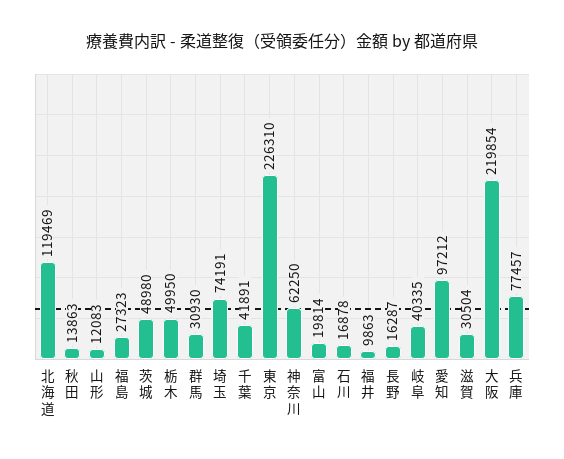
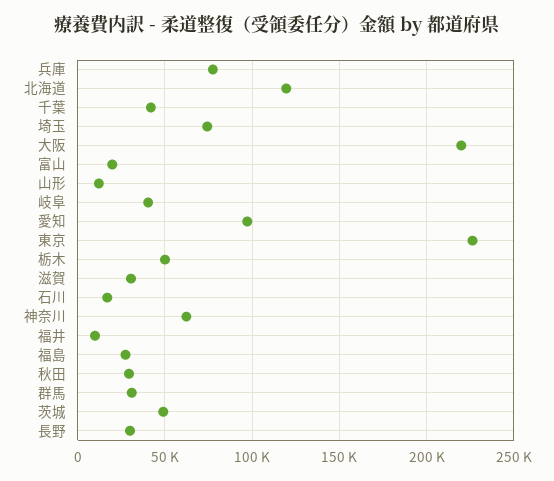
  {
    "北海道": 119469,
-   "秋田": 13863,
+   "秋田": 30000,
    "山形": 12083,
    "福島": 27323,
    "茨城": 48980,
    "栃木": 49950,
    "群馬": 30930,
    "埼玉": 74191,
    "千葉": 41891,
    "東京": 226310,
    "神奈川": 62250,
    "富山": 19814,
    "石川": 16878,
    "福井": 9863,
-   "長野": 16287,
+   "長野": 30000,
    "岐阜": 40335,
    "愛知": 97212,
    "滋賀": 30504,
    "大阪": 219854,
    "兵庫": 77457
  }

